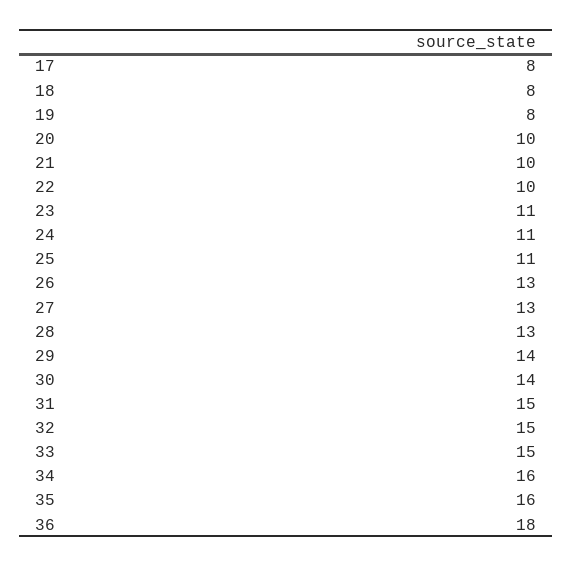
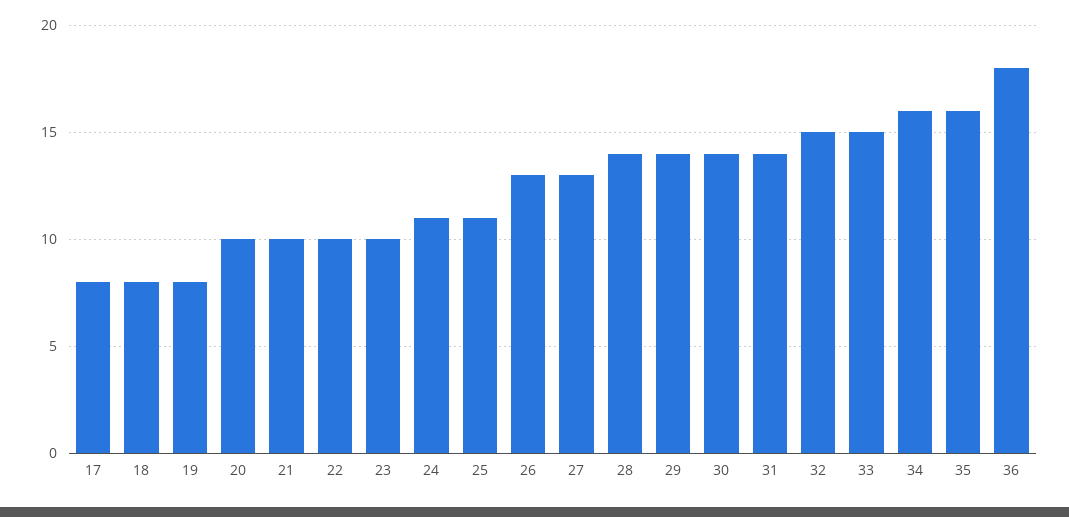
  {
    "17": 8,
    "18": 8,
    "19": 8,
    "20": 10,
    "21": 10,
    "22": 10,
-   "23": 11,
+   "23": 10,
    "24": 11,
    "25": 11,
    "26": 13,
    "27": 13,
-   "28": 13,
+   "28": 14,
    "29": 14,
    "30": 14,
-   "31": 15,
+   "31": 14,
    "32": 15,
    "33": 15,
    "34": 16,
    "35": 16,
    "36": 18
  }

